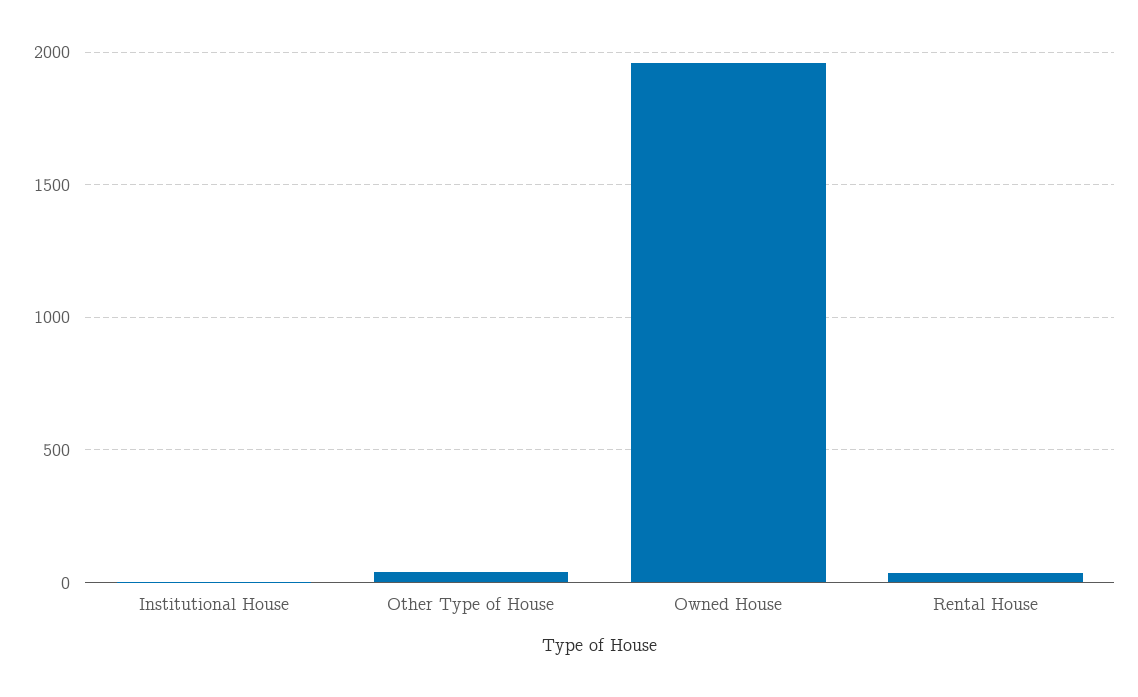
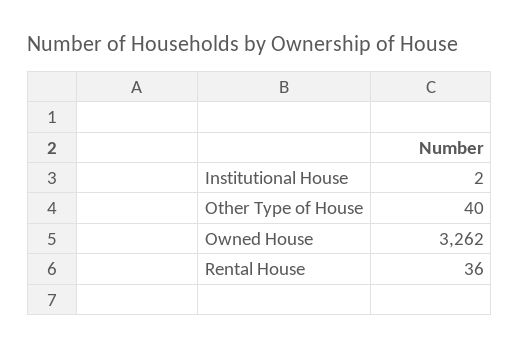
  {
    "Institutional House": 2,
    "Other Type of House": 40,
-   "Owned House": 1950,
+   "Owned House": 3262,
    "Rental House": 36
  }

